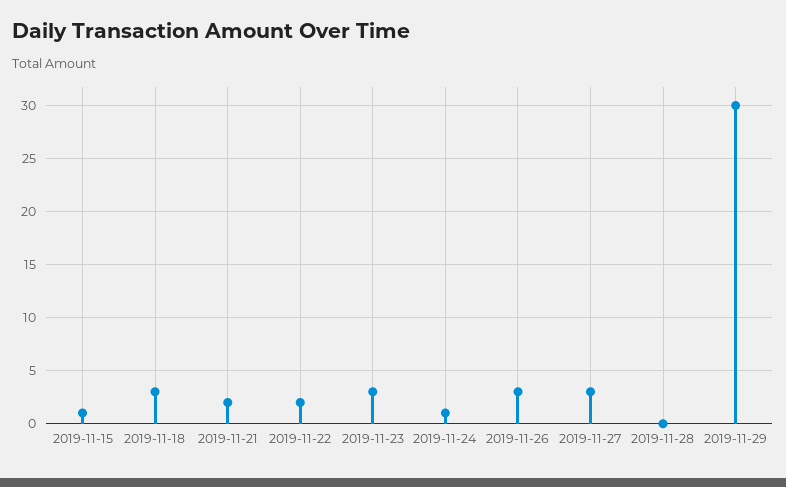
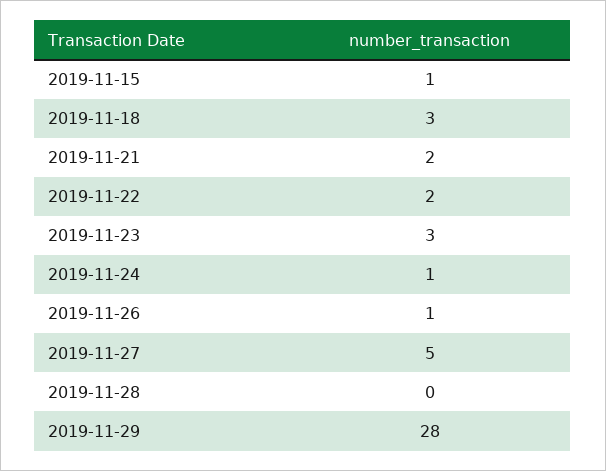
  {
    "2019-11-15": 1,
    "2019-11-18": 3,
    "2019-11-21": 2,
    "2019-11-22": 2,
    "2019-11-23": 3,
    "2019-11-24": 1,
-   "2019-11-26": 3,
+   "2019-11-26": 1,
-   "2019-11-27": 3,
+   "2019-11-27": 5,
    "2019-11-28": 0,
-   "2019-11-29": 30
+   "2019-11-29": 28
  }

